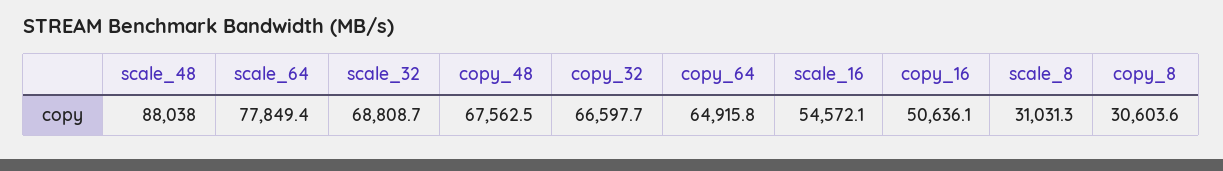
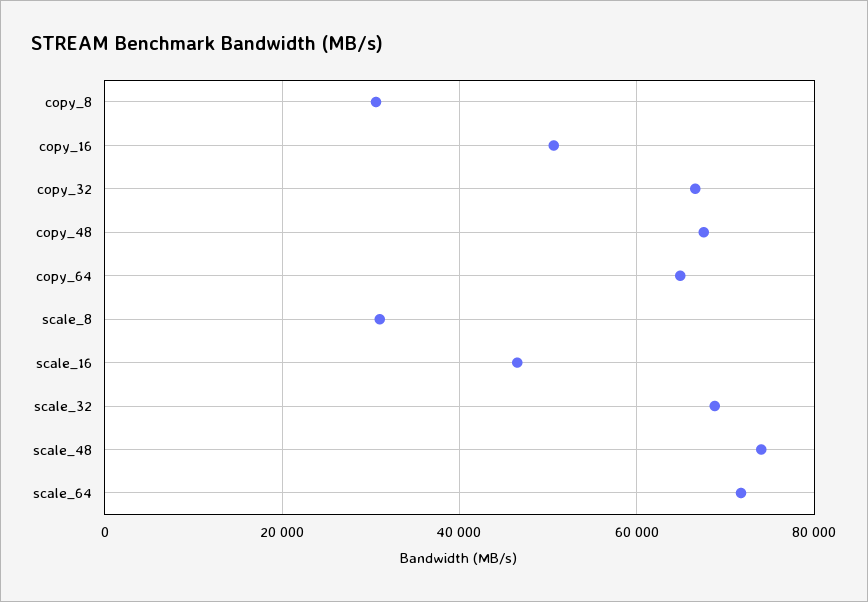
  {
-   "scale_48": 88038,
+   "scale_48": 74000,
-   "scale_64": 77849.4,
+   "scale_64": 72000,
    "scale_32": 68808.7,
    "copy_48": 67562.5,
    "copy_32": 66597.7,
    "copy_64": 64915.8,
-   "scale_16": 54572.1,
+   "scale_16": 46000,
    "copy_16": 50636.1,
    "scale_8": 31031.3,
    "copy_8": 30603.6
  }

